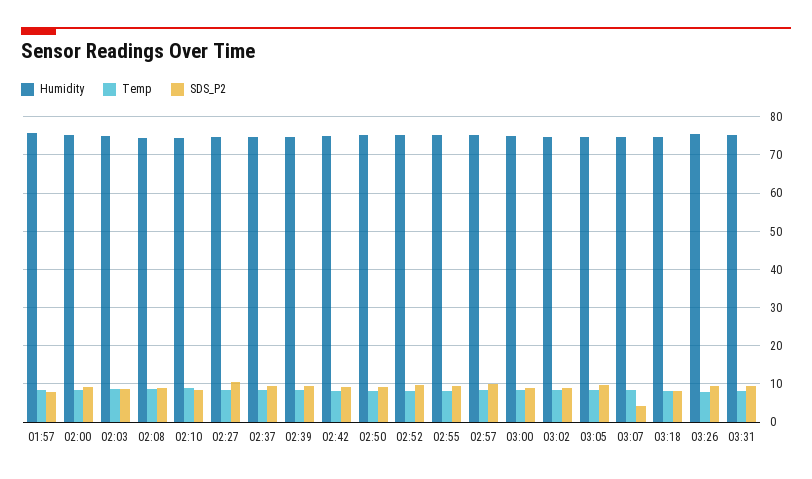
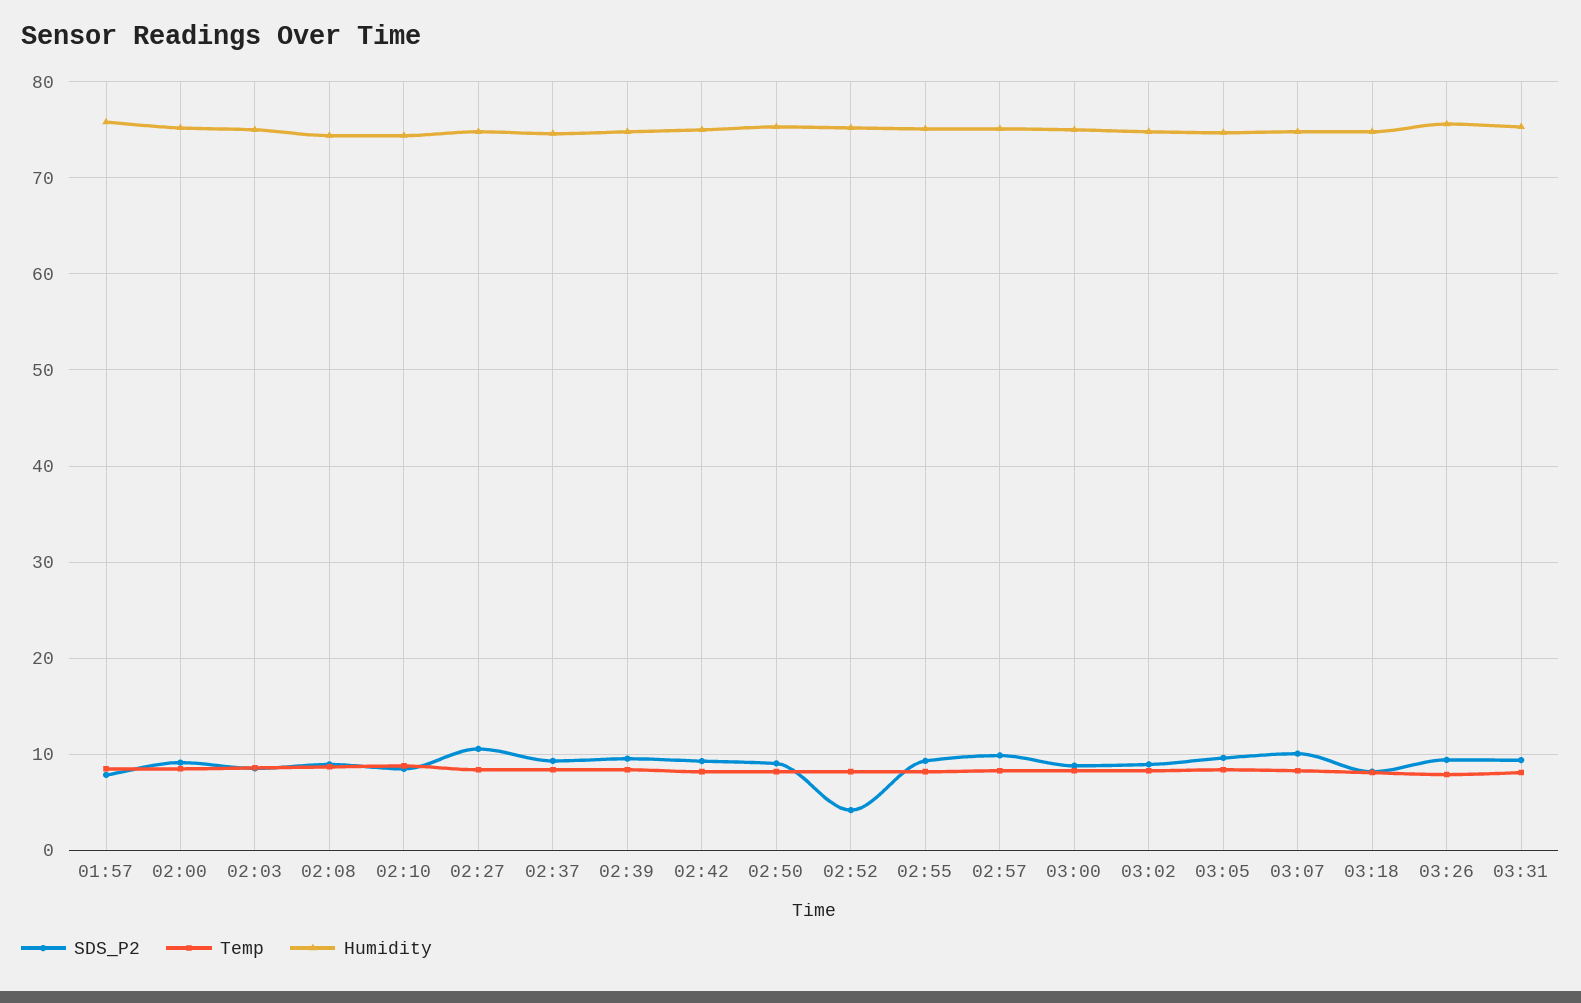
  {
    "Humidity": {
      "01:57": 76,
      "02:00": 75,
      "02:03": 75,
      "02:08": 74,
      "02:10": 74,
      "02:27": 75,
      "02:37": 75,
      "02:39": 75,
      "02:42": 75,
      "02:50": 75,
      "02:52": 75,
      "02:55": 75,
      "02:57": 75,
      "03:00": 75,
      "03:02": 75,
      "03:05": 75,
      "03:07": 75,
      "03:18": 75,
      "03:26": 76,
      "03:31": 75
    },
    "Temp": {
      "01:57": 9,
      "02:00": 9,
      "02:03": 9,
      "02:08": 9,
      "02:10": 9,
      "02:27": 8,
      "02:37": 8,
      "02:39": 8,
      "02:42": 8,
      "02:50": 8,
      "02:52": 8,
      "02:55": 8,
      "02:57": 8,
      "03:00": 8,
      "03:02": 8,
      "03:05": 8,
      "03:07": 8,
      "03:18": 8,
      "03:26": 8,
      "03:31": 8
    },
    "SDS_P2": {
      "01:57": 8,
      "02:00": 9,
      "02:03": 9,
      "02:08": 9,
      "02:10": 9,
      "02:27": 11,
      "02:37": 9,
      "02:39": 10,
      "02:42": 9,
      "02:50": 9,
-     "02:52": 10,
+     "02:52": 4,
      "02:55": 9,
      "02:57": 10,
      "03:00": 9,
      "03:02": 9,
      "03:05": 10,
-     "03:07": 4,
+     "03:07": 10,
      "03:18": 8,
      "03:26": 9,
      "03:31": 9
    }
  }

